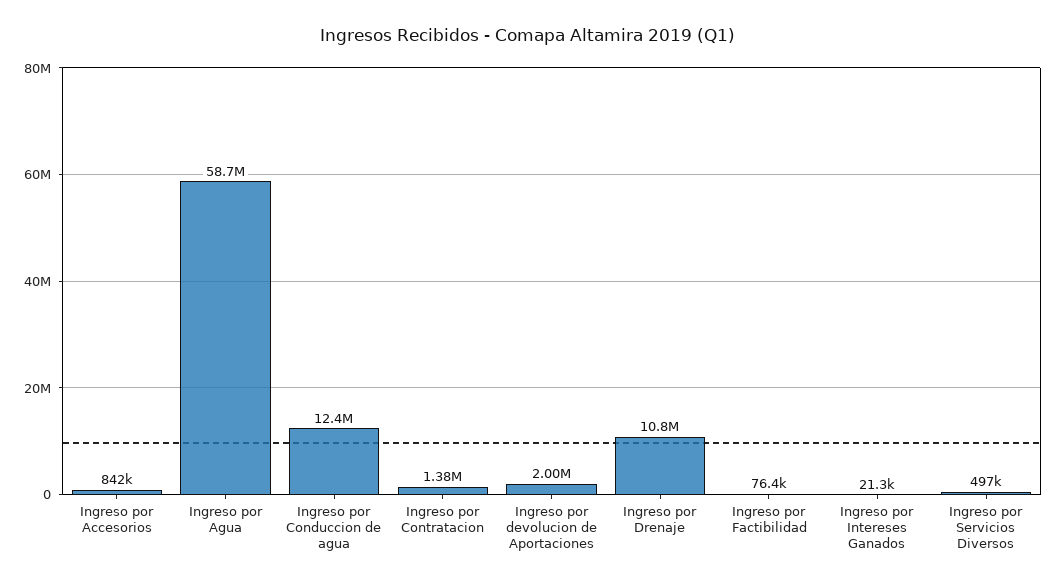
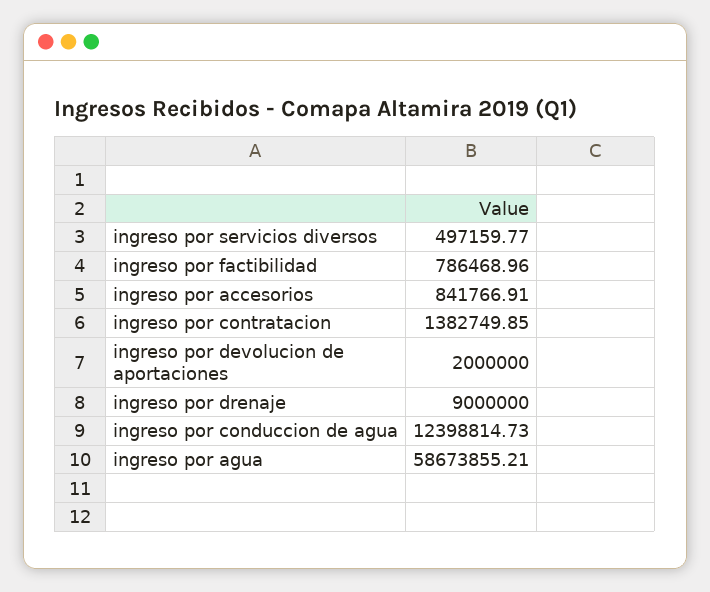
  {
    "Ingreso por Accesorios": 841766.91,
    "Ingreso por Agua": 58673855.21,
    "Ingreso por Conduccion de agua": 12398814.73,
    "Ingreso por Contratacion": 1382749.85,
    "Ingreso por devolucion de Aportaciones": 2000000,
-   "Ingreso por Drenaje": 10800000,
+   "Ingreso por Drenaje": 9000000,
-   "Ingreso por Factibilidad": 76400,
+   "Ingreso por Factibilidad": 786468.96,
-   "Ingreso por Intereses Ganados": 21300,
    "Ingreso por Servicios Diversos": 497159.77
  }

